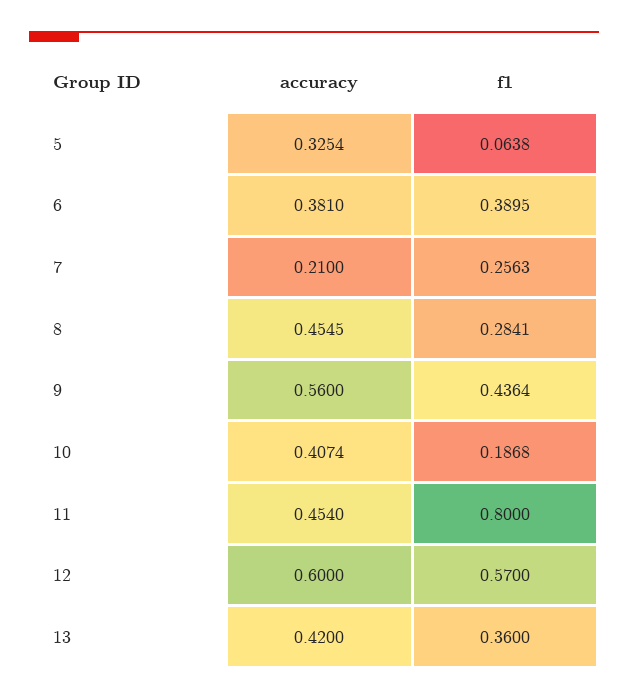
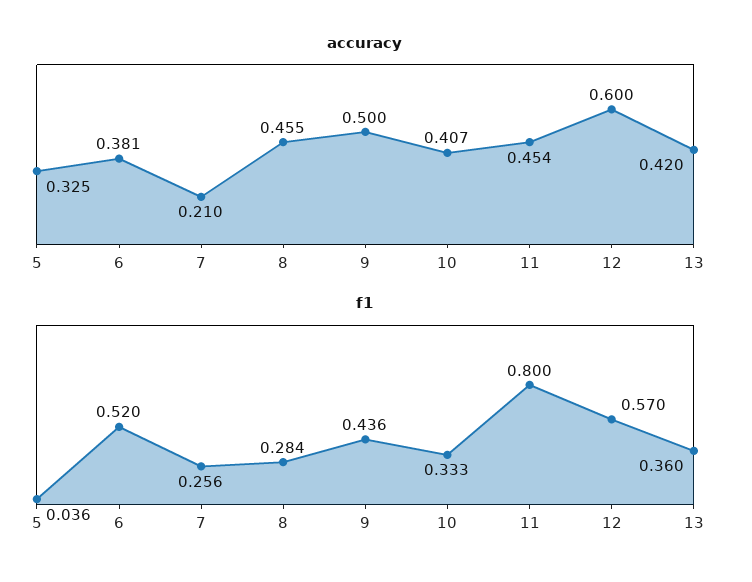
  {
    "accuracy": {
      "5": 0.3254,
      "6": 0.381,
      "7": 0.21,
      "8": 0.4545,
-     "9": 0.56,
+     "9": 0.5,
      "10": 0.4074,
      "11": 0.454,
      "12": 0.6,
      "13": 0.42
    },
    "f1": {
-     "5": 0.0638,
+     "5": 0.036,
-     "6": 0.3895,
+     "6": 0.52,
      "7": 0.2563,
      "8": 0.2841,
      "9": 0.4364,
-     "10": 0.1868,
+     "10": 0.333,
      "11": 0.8,
      "12": 0.57,
      "13": 0.36
    }
  }

